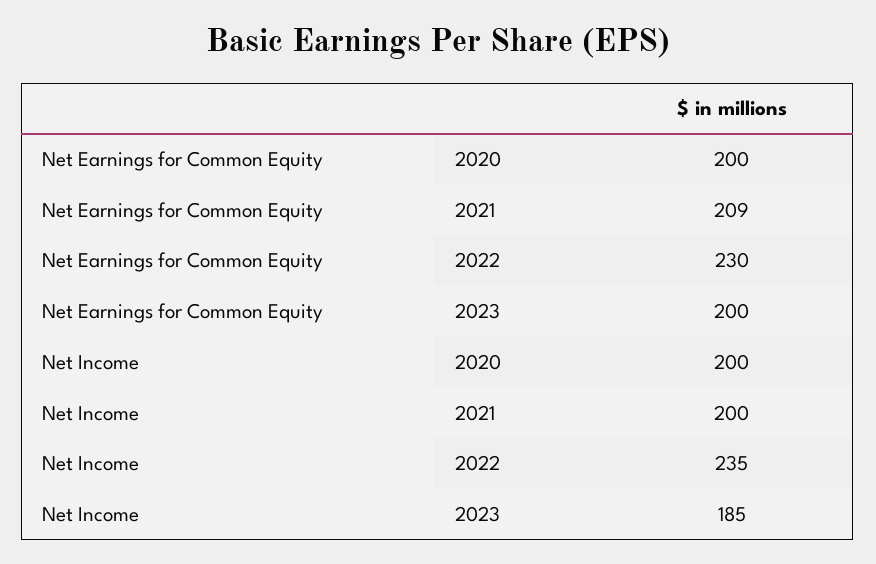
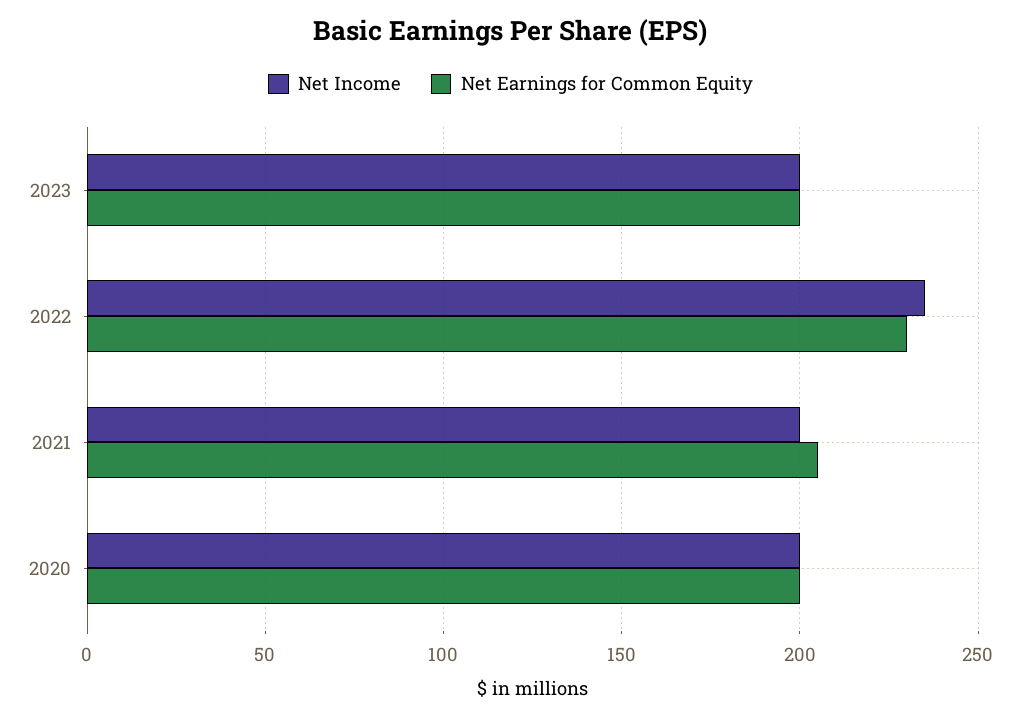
  {
    "Net Earnings for Common Equity": {
      "2020": 200,
-     "2021": 209,
+     "2021": 205,
      "2022": 230,
      "2023": 200
    },
    "Net Income": {
      "2020": 200,
      "2021": 200,
      "2022": 235,
-     "2023": 185
+     "2023": 200
    }
  }

